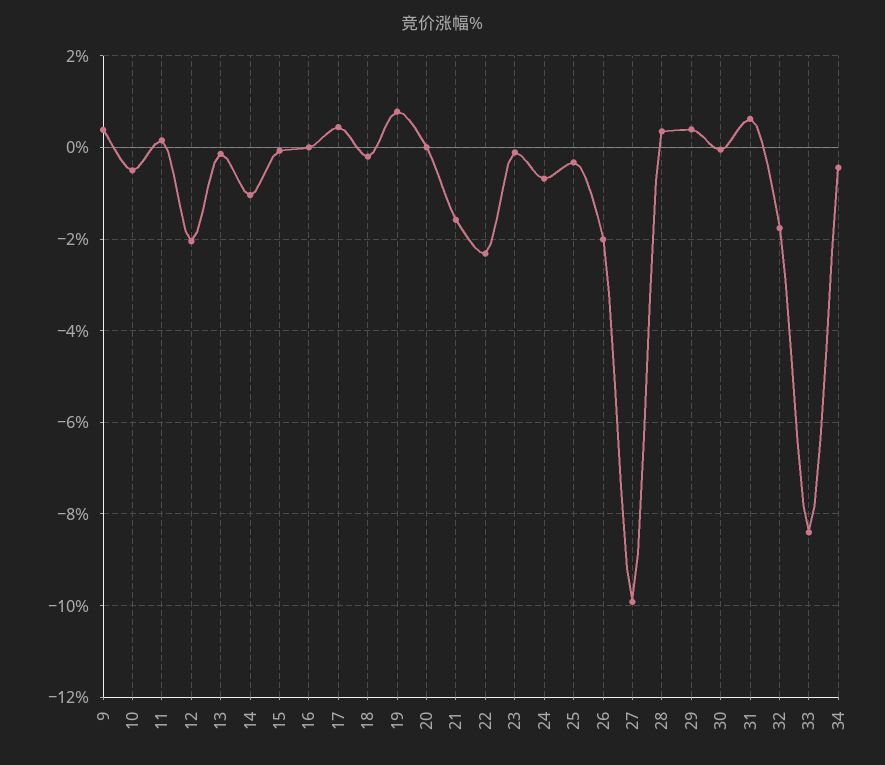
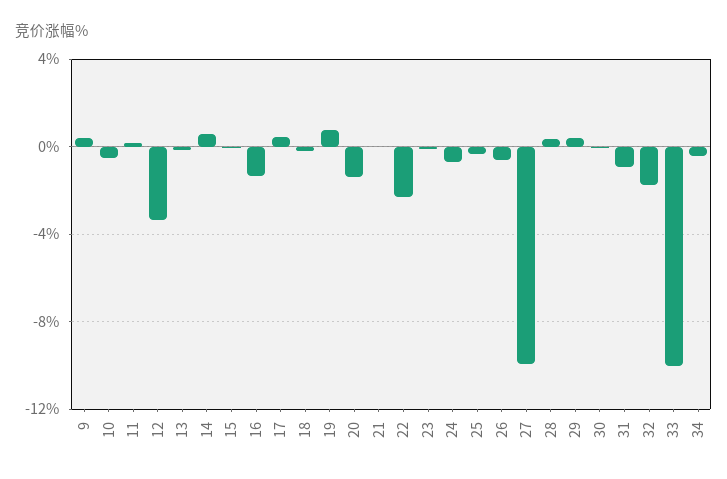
  {
    "9": 0.4,
    "10": -0.6,
    "11": 0.2,
-   "12": -2,
+   "12": -3.5,
    "13": -0.2,
-   "14": -1,
+   "14": 0.5,
    "15": 0,
-   "16": 0,
+   "16": -1.5,
    "17": 0.4,
    "18": -0.2,
    "19": 0.8,
-   "20": 0,
+   "20": -1.5,
-   "21": -1.6,
+   "21": 0,
    "22": -2.4,
    "23": -0.2,
    "24": -0.6,
    "25": -0.4,
-   "26": -2,
+   "26": -0.5,
    "27": -10,
    "28": 0.4,
    "29": 0.4,
    "30": 0,
-   "31": 0.6,
+   "31": -1,
    "32": -1.8,
-   "33": -8.4,
+   "33": -10,
    "34": -0.4
  }

